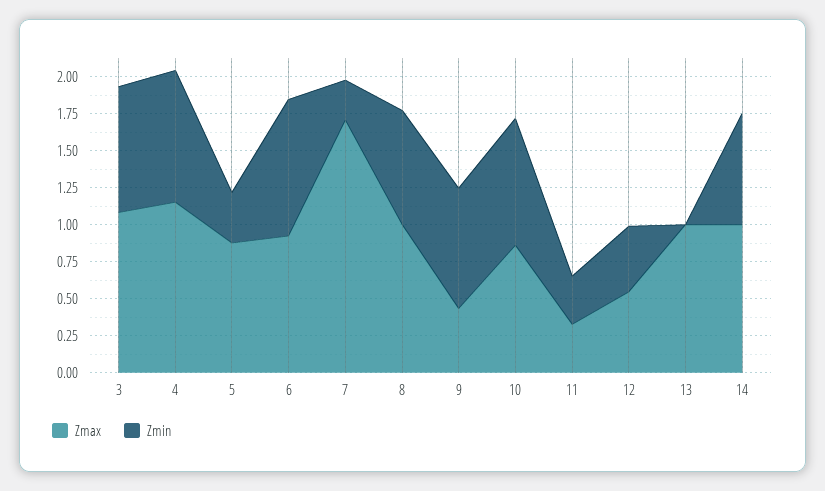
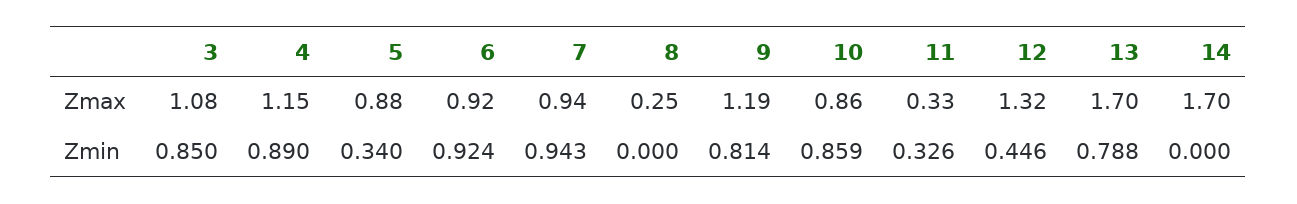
  {
    "Zmax": {
      "3": 1.08,
      "4": 1.15,
      "5": 0.88,
      "6": 0.92,
-     "7": 1.75,
+     "7": 0.94,
-     "8": 1,
+     "8": 0.25,
-     "9": 0.5,
+     "9": 1.19,
      "10": 0.86,
      "11": 0.33,
-     "12": 0.5,
+     "12": 1.32,
-     "13": 1,
+     "13": 1.7,
-     "14": 1
+     "14": 1.7
    },
    "Zmin": {
      "3": 0.85,
      "4": 0.89,
      "5": 0.34,
      "6": 0.924,
-     "7": 0.25,
+     "7": 0.943,
-     "8": 0.75,
+     "8": 0,
      "9": 0.814,
      "10": 0.859,
      "11": 0.326,
      "12": 0.446,
-     "13": 0,
+     "13": 0.788,
-     "14": 0.75
+     "14": 0
    }
  }

